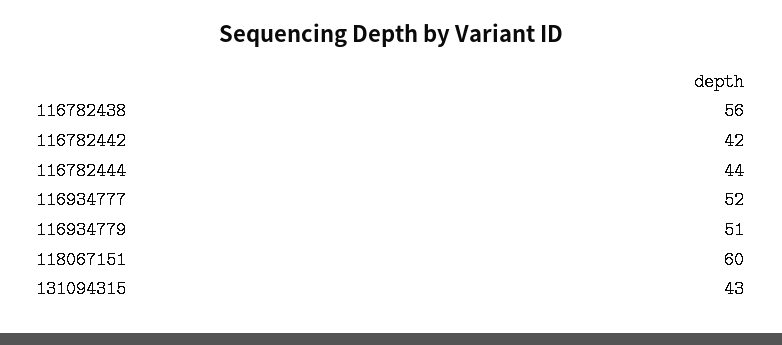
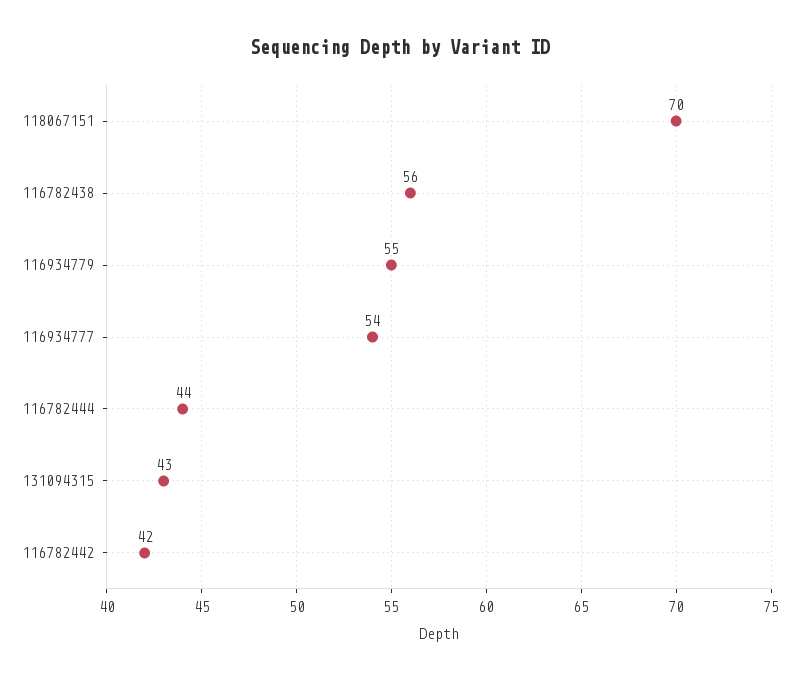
  {
    "116782438": 56,
    "116782442": 42,
    "116782444": 44,
-   "116934777": 52,
+   "116934777": 54,
-   "116934779": 51,
+   "116934779": 55,
-   "118067151": 60,
+   "118067151": 70,
    "131094315": 43
  }

